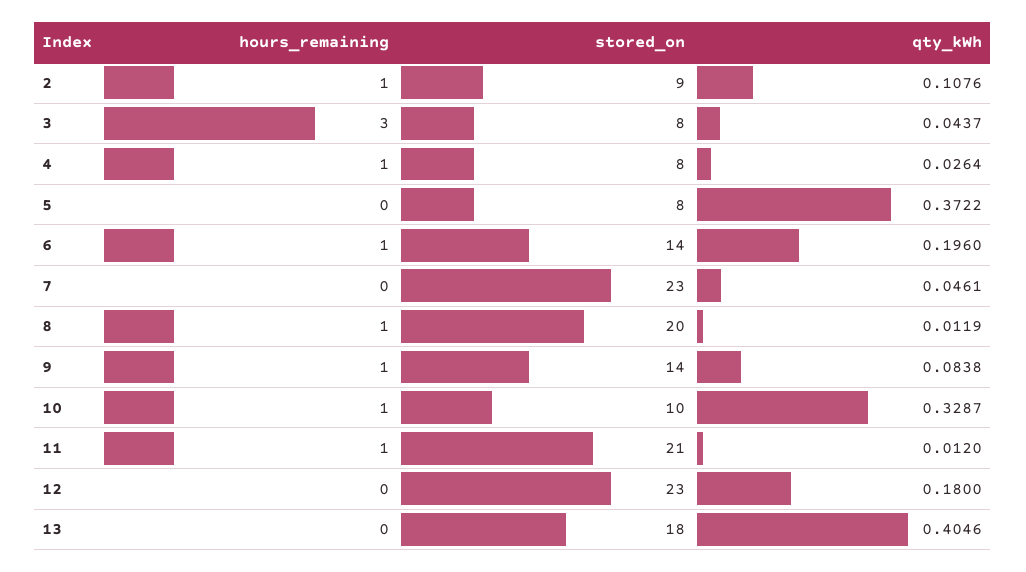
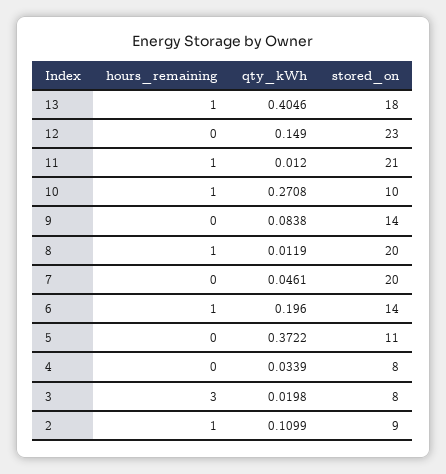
  {
    "hours_remaining": {
      "2": 1,
      "3": 3,
-     "4": 1,
+     "4": 0,
      "5": 0,
      "6": 1,
      "7": 0,
      "8": 1,
-     "9": 1,
+     "9": 0,
      "10": 1,
      "11": 1,
      "12": 0,
-     "13": 0
+     "13": 1
    },
    "stored_on": {
      "2": 9,
      "3": 8,
      "4": 8,
-     "5": 8,
+     "5": 11,
      "6": 14,
-     "7": 23,
+     "7": 20,
      "8": 20,
      "9": 14,
      "10": 10,
      "11": 21,
      "12": 23,
      "13": 18
    },
    "qty_kWh": {
-     "2": 0.1076,
+     "2": 0.1099,
-     "3": 0.0437,
+     "3": 0.0198,
-     "4": 0.0264,
+     "4": 0.0339,
      "5": 0.3722,
      "6": 0.196,
      "7": 0.0461,
      "8": 0.0119,
      "9": 0.0838,
-     "10": 0.3287,
+     "10": 0.2708,
      "11": 0.012,
-     "12": 0.18,
+     "12": 0.149,
      "13": 0.4046
    }
  }

